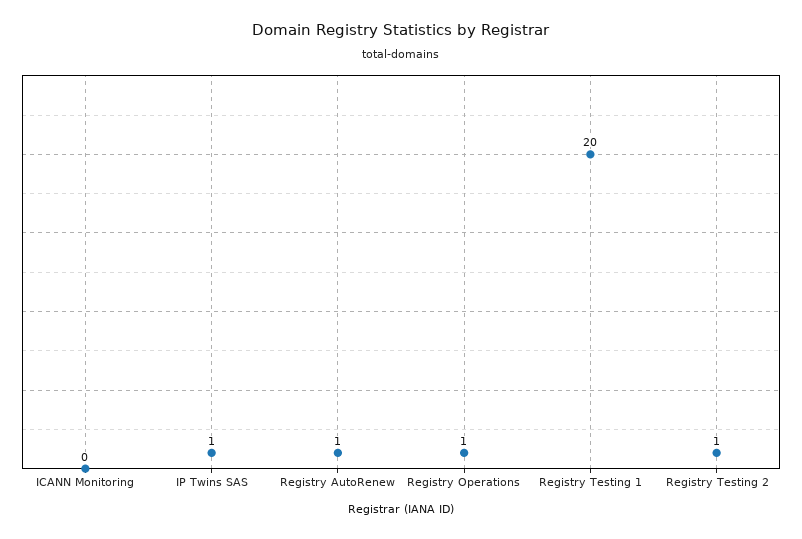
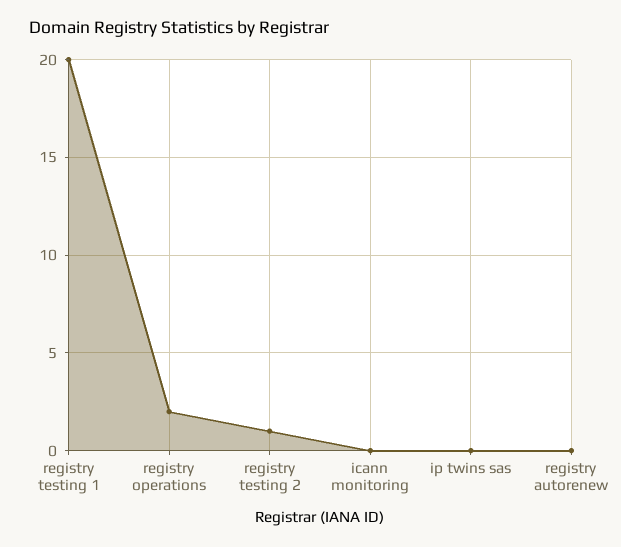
  {
    "ICANN Monitoring": 0,
-   "IP Twins SAS": 1,
+   "IP Twins SAS": 0,
-   "Registry AutoRenew": 1,
+   "Registry AutoRenew": 0,
-   "Registry Operations": 1,
+   "Registry Operations": 2,
    "Registry Testing 1": 20,
    "Registry Testing 2": 1
  }

